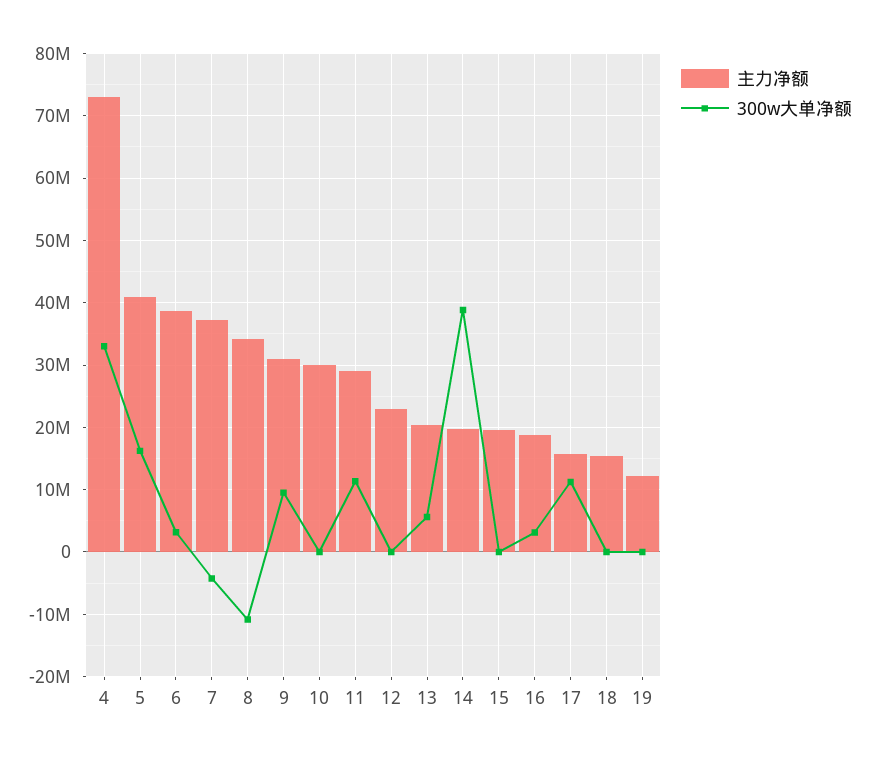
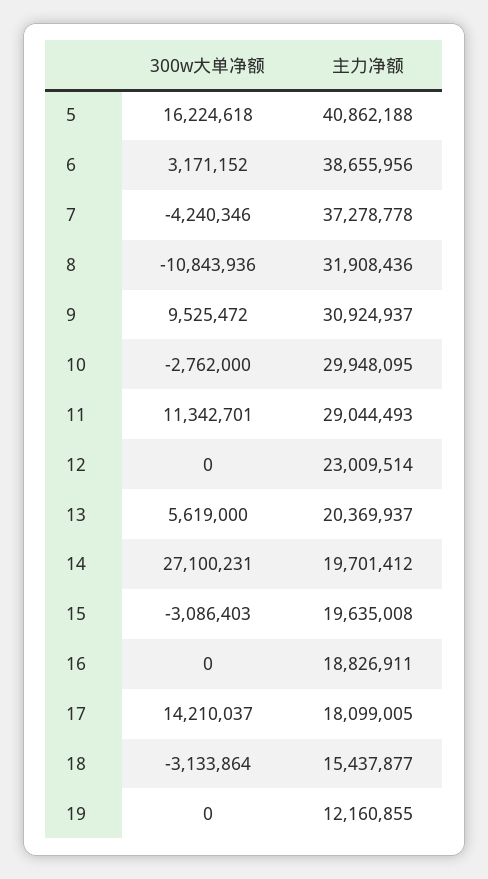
  {
    "主力净额": {
-     "4": 73000000,
      "5": 40862188,
      "6": 38655956,
      "7": 37278778,
-     "8": 34000000,
+     "8": 31908436,
      "9": 30924937,
      "10": 29948095,
      "11": 29044493,
      "12": 23009514,
      "13": 20369937,
      "14": 19701412,
      "15": 19635008,
      "16": 18826911,
-     "17": 16000000,
+     "17": 18099005,
      "18": 15437877,
      "19": 12160855
    },
    "300w大单净额": {
-     "4": 33000000,
      "5": 16224618,
      "6": 3171152,
      "7": -4240346,
      "8": -10843936,
      "9": 9525472,
-     "10": 0,
+     "10": -2762000,
      "11": 11342701,
      "12": 0,
      "13": 5619000,
-     "14": 39000000,
+     "14": 27100231,
-     "15": 0,
+     "15": -3086403,
-     "16": 3000000,
+     "16": 0,
-     "17": 11000000,
+     "17": 14210037,
-     "18": 0,
+     "18": -3133864,
      "19": 0
    }
  }

